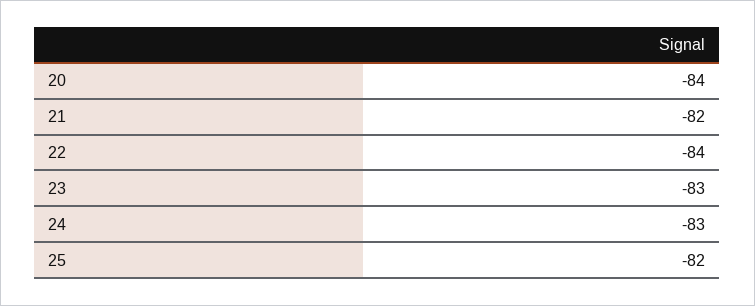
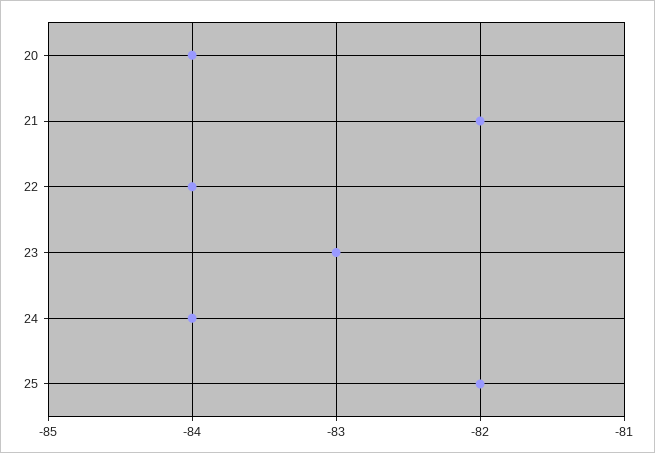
  {
    "20": -84,
    "21": -82,
    "22": -84,
    "23": -83,
-   "24": -83,
+   "24": -84,
    "25": -82
  }

